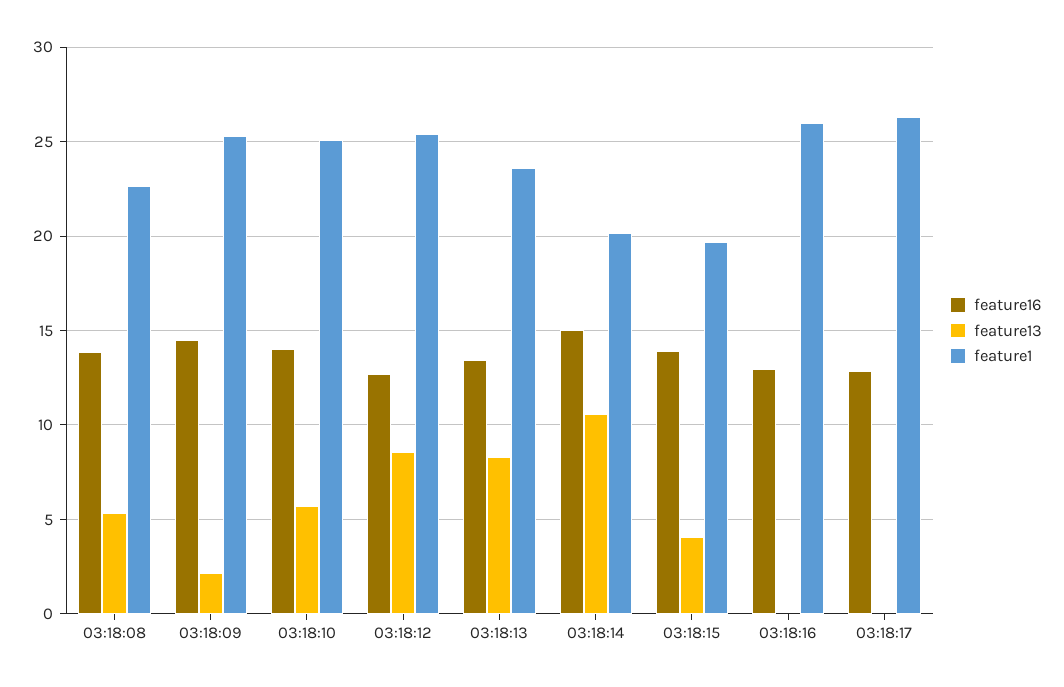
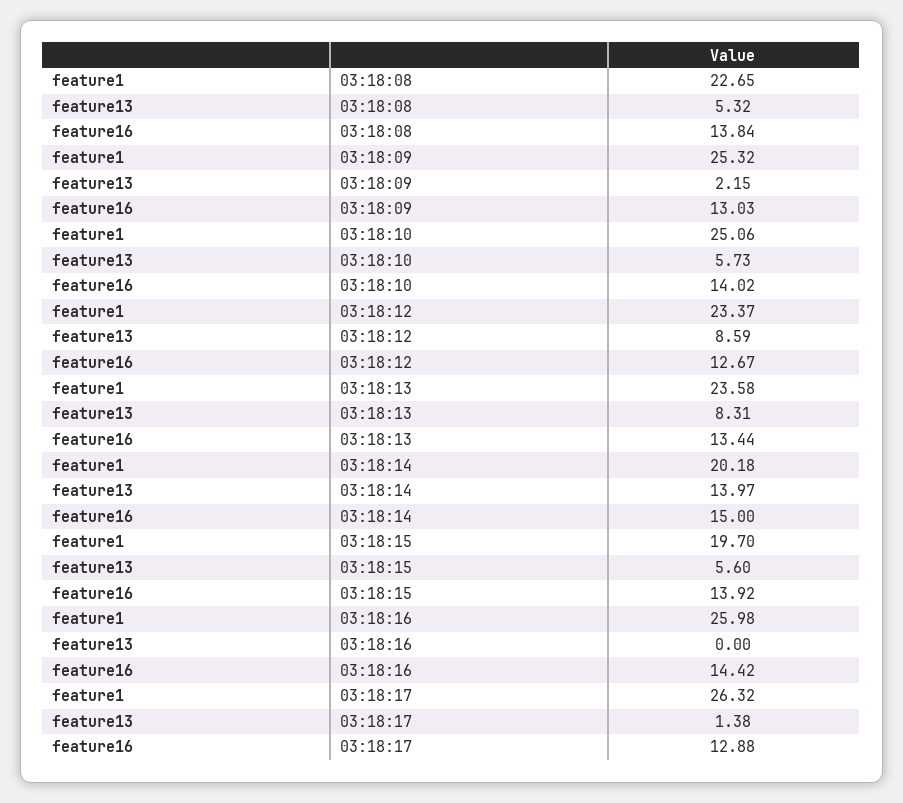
  {
    "feature16": {
      "03:18:08": 13.84,
-     "03:18:09": 14.5,
+     "03:18:09": 13.03,
      "03:18:10": 14.02,
      "03:18:12": 12.67,
      "03:18:13": 13.44,
      "03:18:14": 15,
      "03:18:15": 13.92,
-     "03:18:16": 13,
+     "03:18:16": 14.42,
      "03:18:17": 12.88
    },
    "feature13": {
      "03:18:08": 5.32,
      "03:18:09": 2.15,
      "03:18:10": 5.73,
      "03:18:12": 8.59,
      "03:18:13": 8.31,
-     "03:18:14": 10.5,
+     "03:18:14": 13.97,
-     "03:18:15": 4,
+     "03:18:15": 5.6,
      "03:18:16": 0,
-     "03:18:17": 0
+     "03:18:17": 1.38
    },
    "feature1": {
      "03:18:08": 22.65,
      "03:18:09": 25.32,
      "03:18:10": 25.06,
-     "03:18:12": 25.5,
+     "03:18:12": 23.37,
      "03:18:13": 23.58,
      "03:18:14": 20.18,
      "03:18:15": 19.7,
      "03:18:16": 25.98,
      "03:18:17": 26.32
    }
  }

